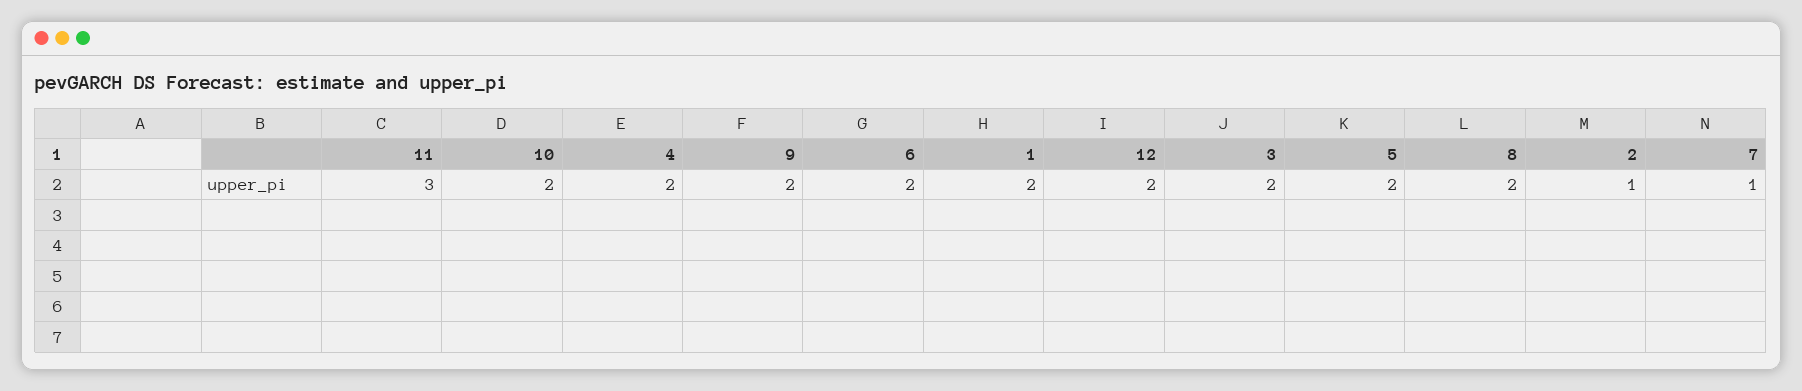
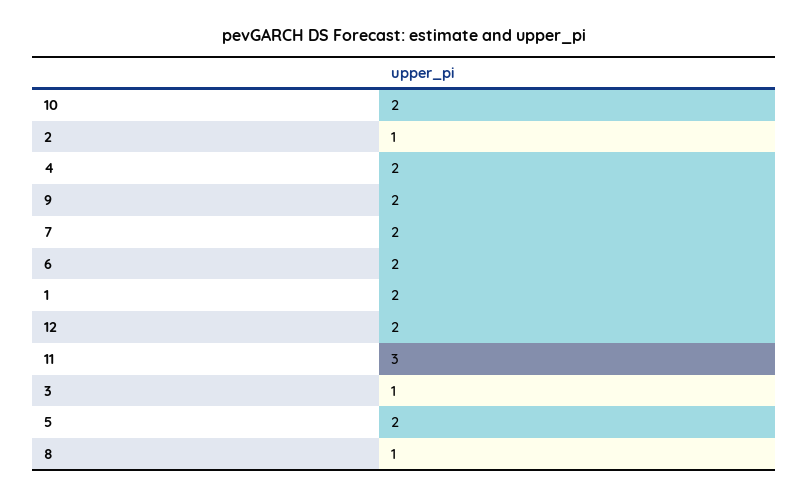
  {
    "11": 3,
    "10": 2,
    "4": 2,
    "9": 2,
    "6": 2,
    "1": 2,
    "12": 2,
-   "3": 2,
+   "3": 1,
    "5": 2,
-   "8": 2,
+   "8": 1,
    "2": 1,
-   "7": 1
+   "7": 2
  }

